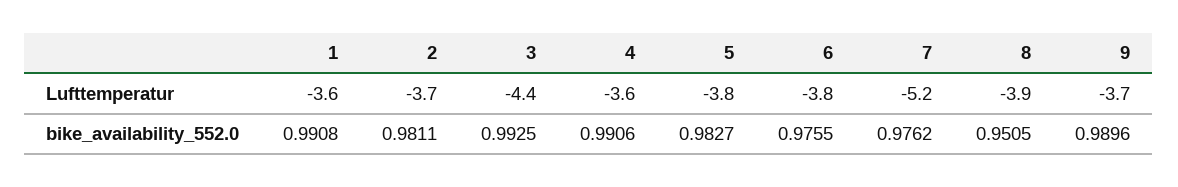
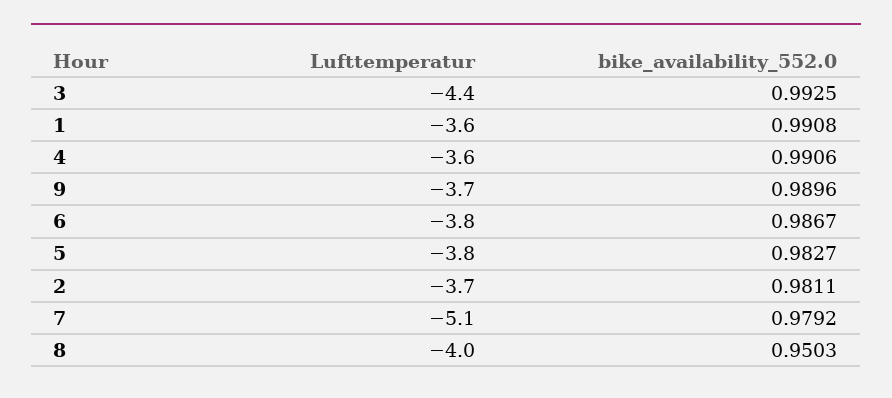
  {
    "1": {
      "Lufttemperatur": -3.6,
      "bike_availability_552.0": 0.9908
    },
    "2": {
      "Lufttemperatur": -3.7,
      "bike_availability_552.0": 0.9811
    },
    "3": {
      "Lufttemperatur": -4.4,
      "bike_availability_552.0": 0.9925
    },
    "4": {
      "Lufttemperatur": -3.6,
      "bike_availability_552.0": 0.9906
    },
    "5": {
      "Lufttemperatur": -3.8,
      "bike_availability_552.0": 0.9827
    },
    "6": {
      "Lufttemperatur": -3.8,
-     "bike_availability_552.0": 0.9755
+     "bike_availability_552.0": 0.9867
    },
    "7": {
-     "Lufttemperatur": -5.2,
+     "Lufttemperatur": -5.1,
-     "bike_availability_552.0": 0.9762
+     "bike_availability_552.0": 0.9792
    },
    "8": {
-     "Lufttemperatur": -3.9,
+     "Lufttemperatur": -4,
-     "bike_availability_552.0": 0.9505
+     "bike_availability_552.0": 0.9503
    },
    "9": {
      "Lufttemperatur": -3.7,
      "bike_availability_552.0": 0.9896
    }
  }

